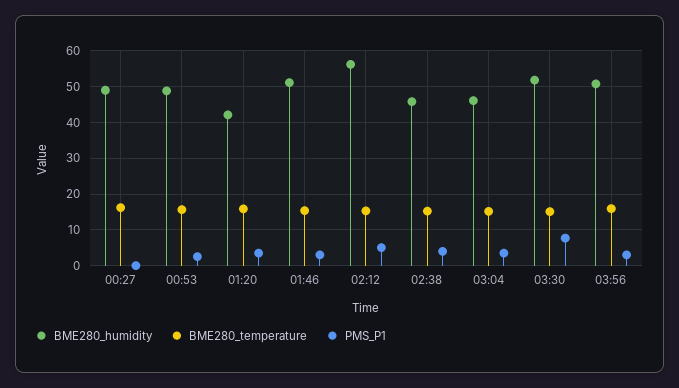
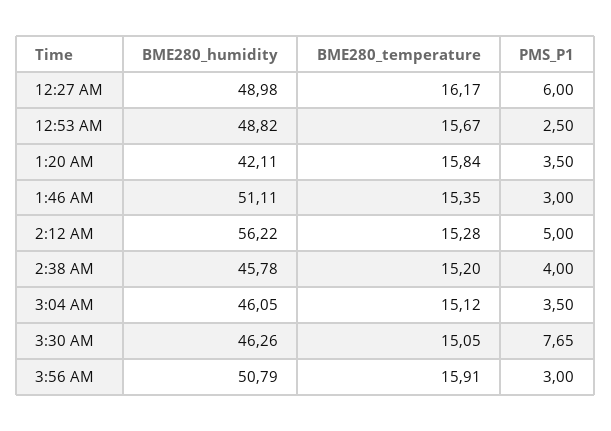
  {
    "BME280_humidity": {
      "00:27": 48.98,
      "00:53": 48.82,
      "01:20": 42.11,
      "01:46": 51.11,
      "02:12": 56.22,
      "02:38": 45.78,
      "03:04": 46.05,
-     "03:30": 52,
+     "03:30": 46.26,
      "03:56": 50.79
    },
    "BME280_temperature": {
      "00:27": 16.17,
      "00:53": 15.67,
      "01:20": 15.84,
      "01:46": 15.35,
      "02:12": 15.28,
      "02:38": 15.2,
      "03:04": 15.12,
      "03:30": 15.05,
      "03:56": 15.91
    },
    "PMS_P1": {
-     "00:27": 0,
+     "00:27": 6,
      "00:53": 2.5,
      "01:20": 3.5,
      "01:46": 3,
      "02:12": 5,
      "02:38": 4,
      "03:04": 3.5,
      "03:30": 7.65,
      "03:56": 3
    }
  }

